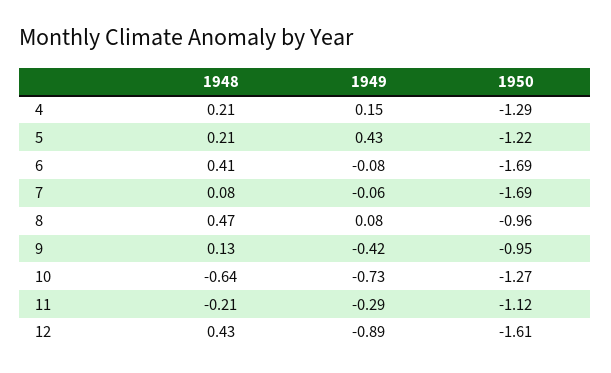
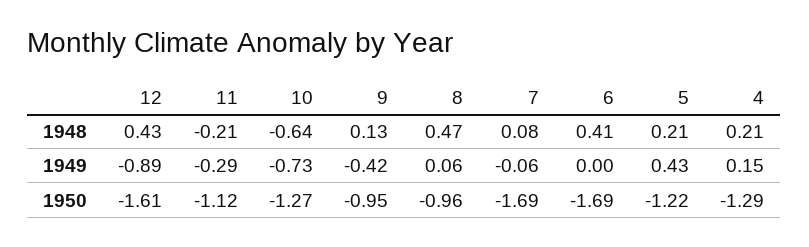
  {
    "1948": {
      "4": 0.21,
      "5": 0.21,
      "6": 0.41,
      "7": 0.08,
      "8": 0.47,
      "9": 0.13,
      "10": -0.64,
      "11": -0.21,
      "12": 0.43
    },
    "1949": {
      "4": 0.15,
      "5": 0.43,
-     "6": -0.08,
+     "6": 0,
      "7": -0.06,
-     "8": 0.08,
+     "8": 0.06,
      "9": -0.42,
      "10": -0.73,
      "11": -0.29,
      "12": -0.89
    },
    "1950": {
      "4": -1.29,
      "5": -1.22,
      "6": -1.69,
      "7": -1.69,
      "8": -0.96,
      "9": -0.95,
      "10": -1.27,
      "11": -1.12,
      "12": -1.61
    }
  }

